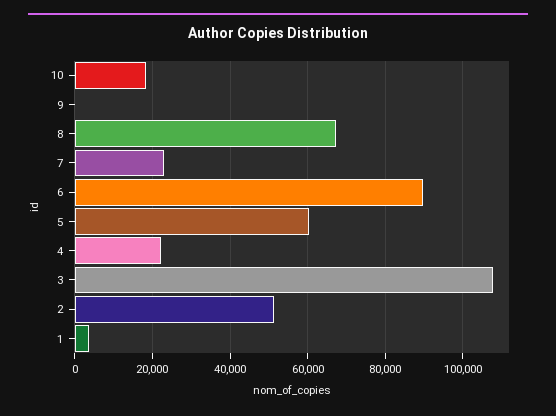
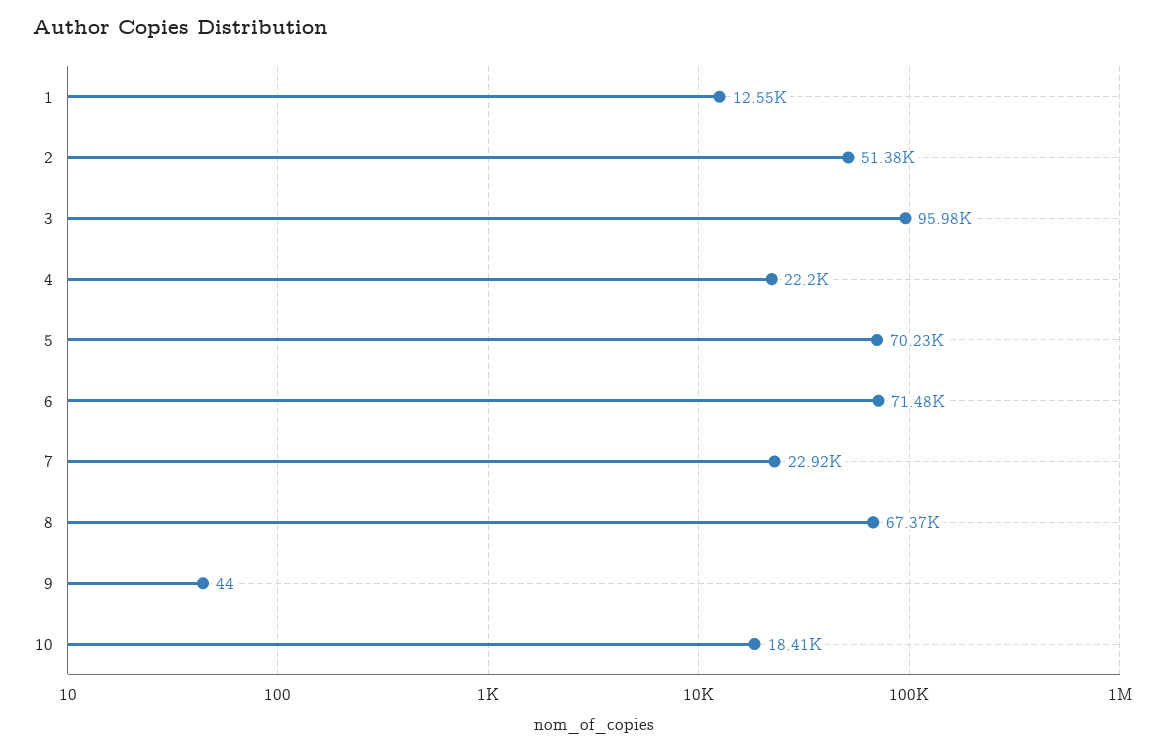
  {
    "10": 18410,
    "9": 44,
    "8": 67370,
    "7": 22920,
-   "6": 90000,
+   "6": 71480,
-   "5": 60000,
+   "5": 70230,
    "4": 22200,
-   "3": 108000,
+   "3": 95980,
    "2": 51380,
-   "1": 4000
+   "1": 12550
  }

